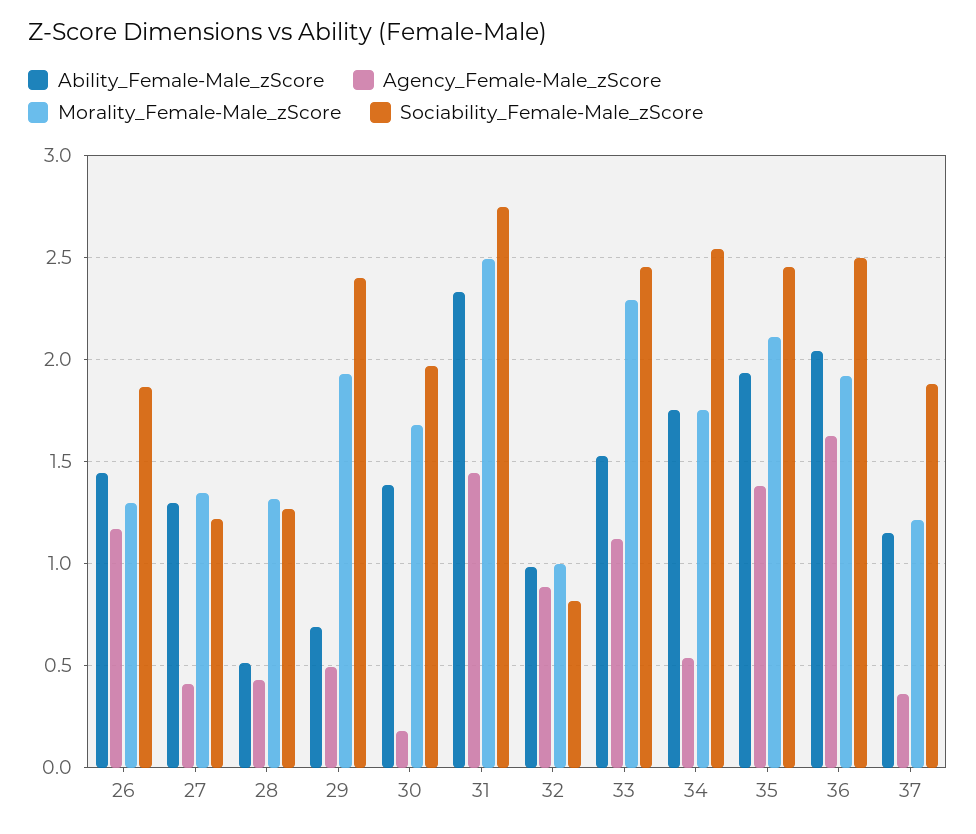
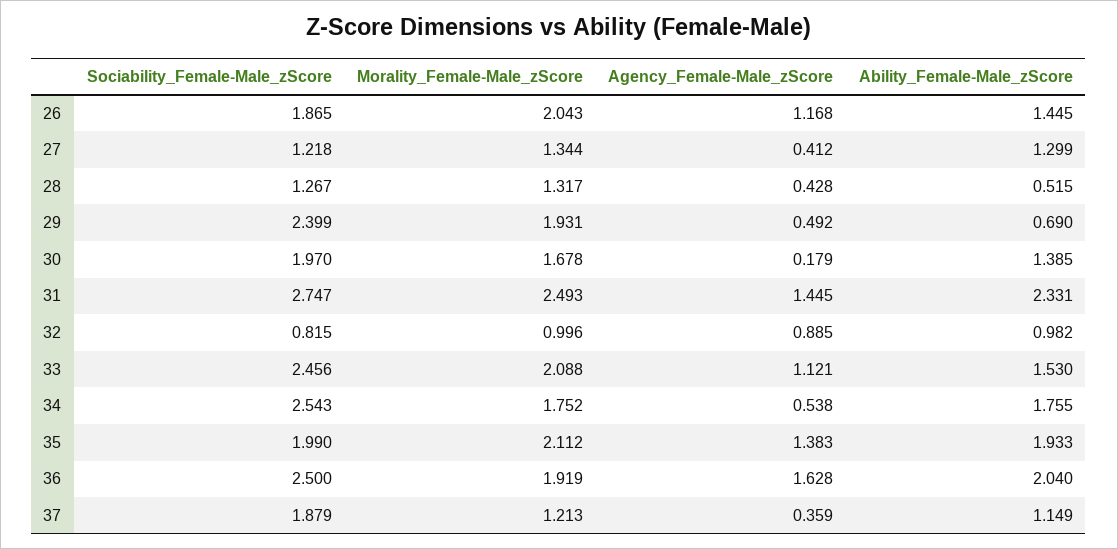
  {
    "Ability_Female-Male_zScore": {
      "26": 1.445,
      "27": 1.299,
      "28": 0.515,
      "29": 0.69,
      "30": 1.385,
      "31": 2.331,
      "32": 0.982,
      "33": 1.53,
      "34": 1.755,
      "35": 1.933,
      "36": 2.04,
      "37": 1.149
    },
    "Agency_Female-Male_zScore": {
      "26": 1.168,
      "27": 0.412,
      "28": 0.428,
      "29": 0.492,
      "30": 0.179,
      "31": 1.445,
      "32": 0.885,
      "33": 1.121,
      "34": 0.538,
      "35": 1.383,
      "36": 1.628,
      "37": 0.359
    },
    "Morality_Female-Male_zScore": {
-     "26": 1.3,
+     "26": 2.043,
      "27": 1.344,
      "28": 1.317,
      "29": 1.931,
      "30": 1.678,
      "31": 2.493,
      "32": 0.996,
-     "33": 2.3,
+     "33": 2.088,
      "34": 1.752,
      "35": 2.112,
      "36": 1.919,
      "37": 1.213
    },
    "Sociability_Female-Male_zScore": {
      "26": 1.865,
      "27": 1.218,
      "28": 1.267,
      "29": 2.399,
      "30": 1.97,
      "31": 2.747,
      "32": 0.815,
      "33": 2.456,
      "34": 2.543,
-     "35": 2.45,
+     "35": 1.99,
      "36": 2.5,
      "37": 1.879
    }
  }

